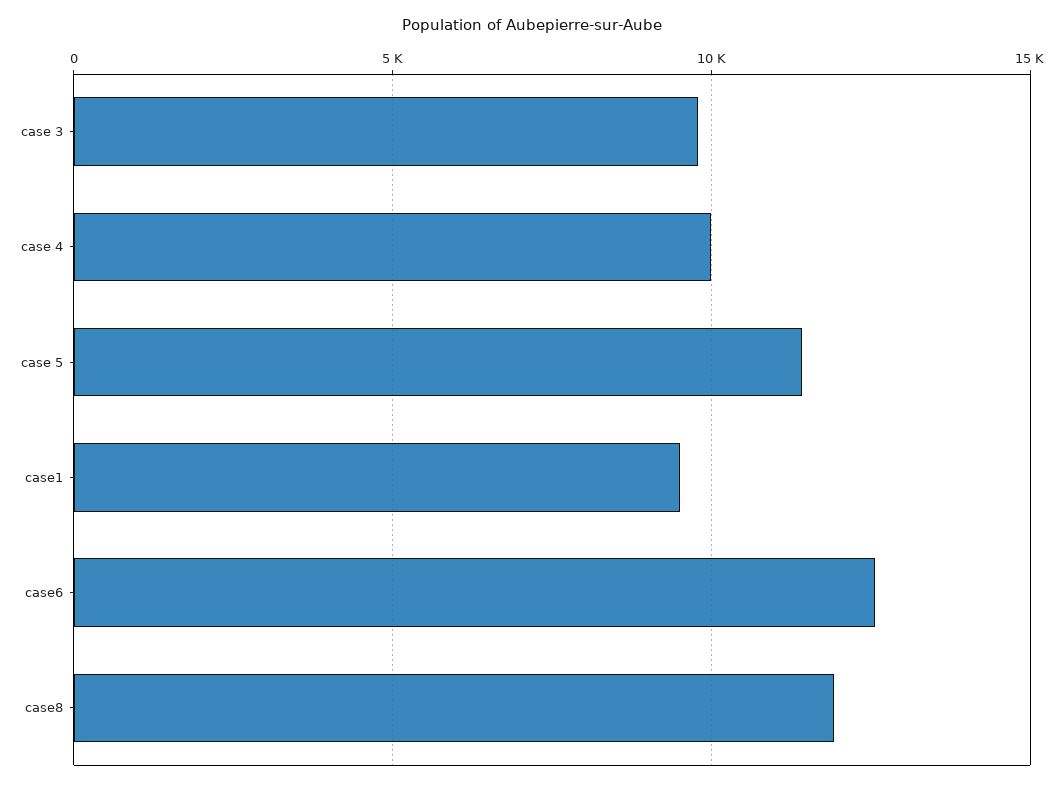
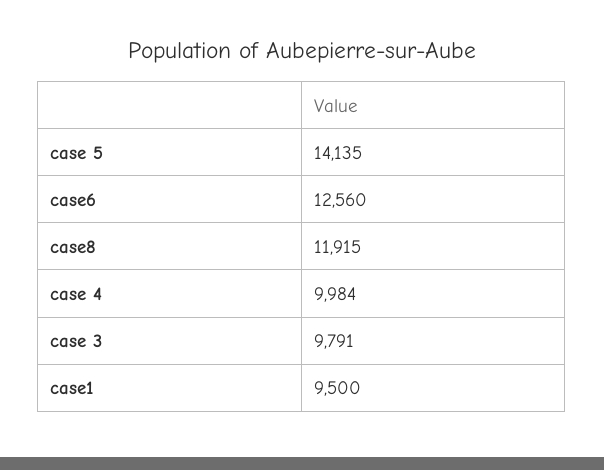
  {
    "case 3": 9791,
    "case 4": 9984,
-   "case 5": 11500,
+   "case 5": 14135,
    "case1": 9500,
    "case6": 12560,
    "case8": 11915
  }

